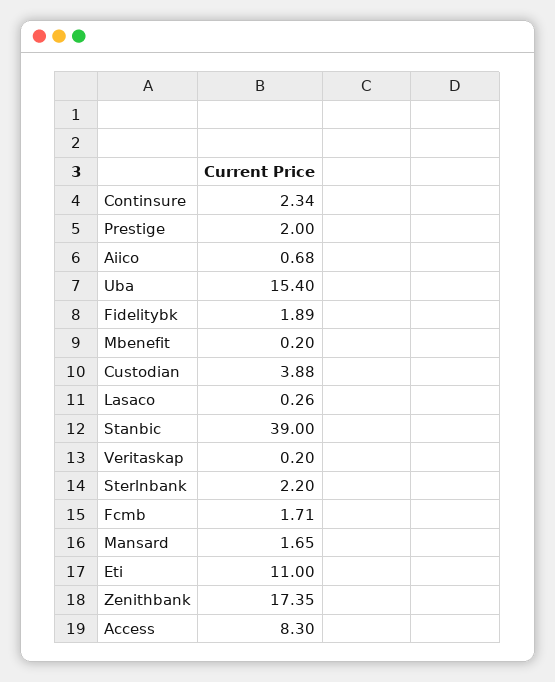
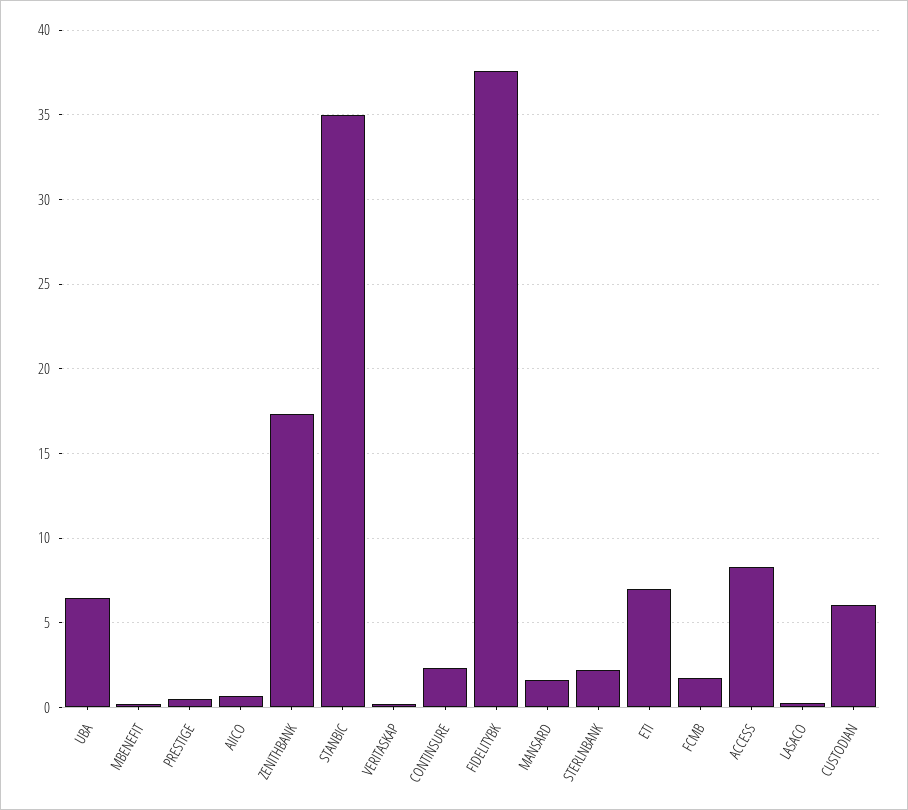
  {
    "Continsure": 2.34,
-   "Prestige": 2,
+   "Prestige": 0.5,
    "Aiico": 0.68,
-   "Uba": 15.4,
+   "Uba": 6.5,
-   "Fidelitybk": 1.89,
+   "Fidelitybk": 37.5,
    "Mbenefit": 0.2,
-   "Custodian": 3.88,
+   "Custodian": 6,
    "Lasaco": 0.26,
-   "Stanbic": 39,
+   "Stanbic": 35,
    "Veritaskap": 0.2,
    "Sterlnbank": 2.2,
    "Fcmb": 1.71,
    "Mansard": 1.65,
-   "Eti": 11,
+   "Eti": 7,
    "Zenithbank": 17.35,
    "Access": 8.3
  }

